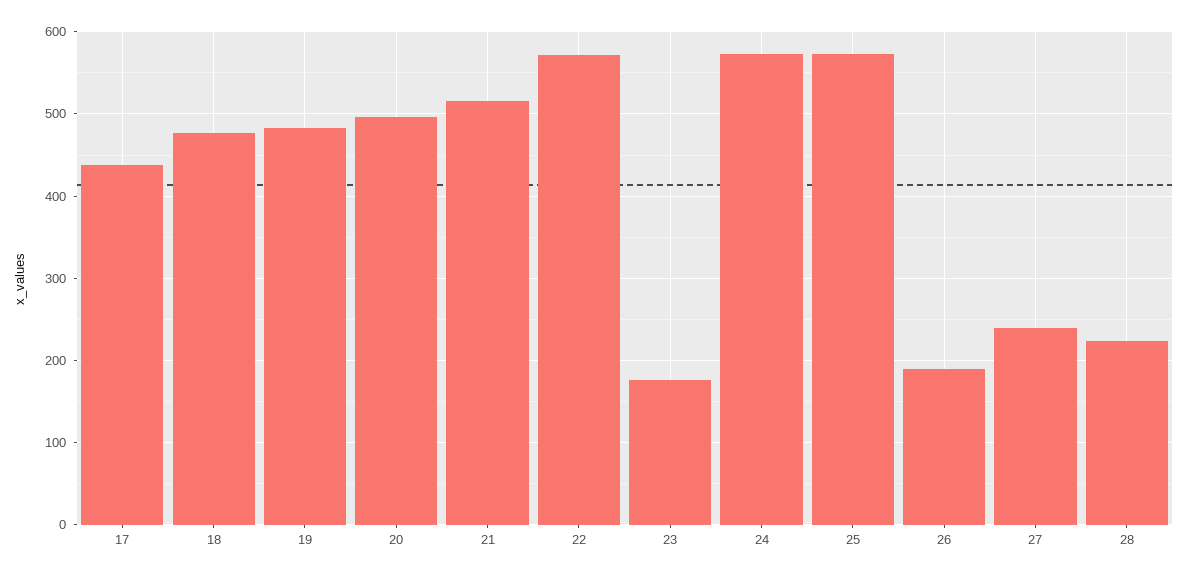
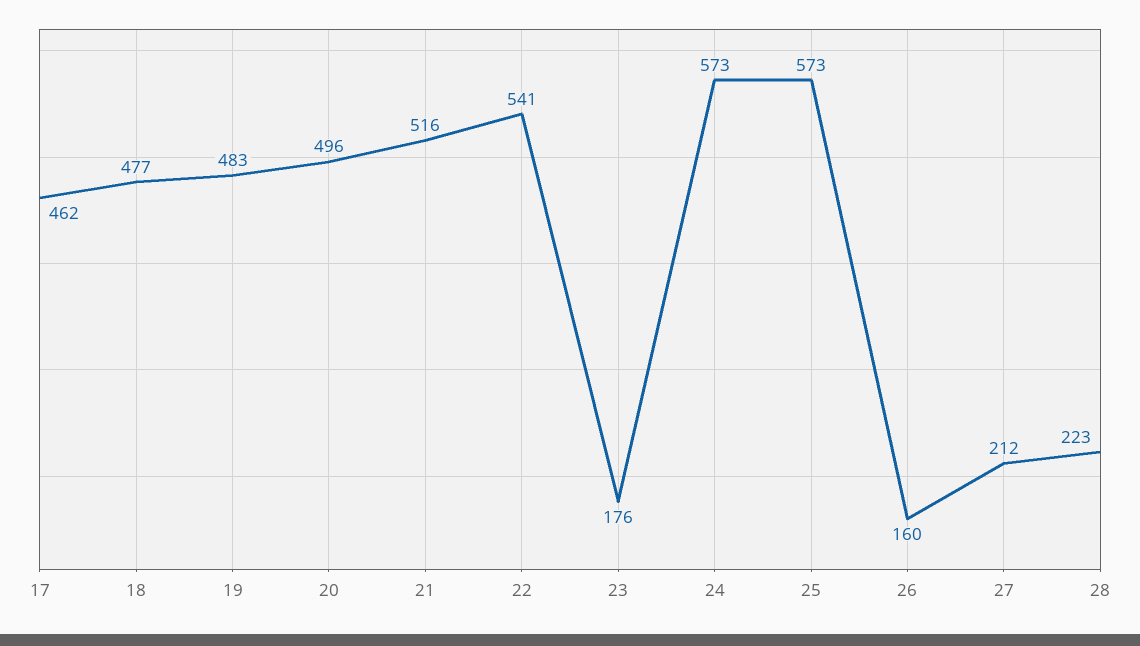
  {
-   "17": 440,
+   "17": 462,
    "18": 477,
    "19": 483,
    "20": 496,
    "21": 516,
-   "22": 570,
+   "22": 541,
    "23": 176,
    "24": 573,
    "25": 573,
-   "26": 190,
+   "26": 160,
-   "27": 240,
+   "27": 212,
    "28": 223
  }

